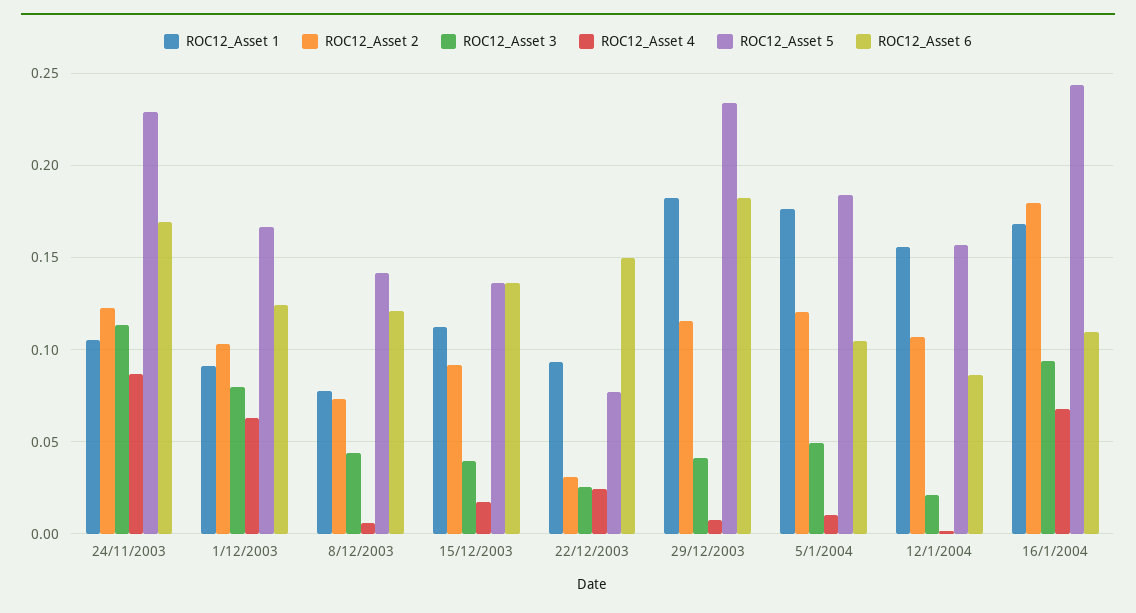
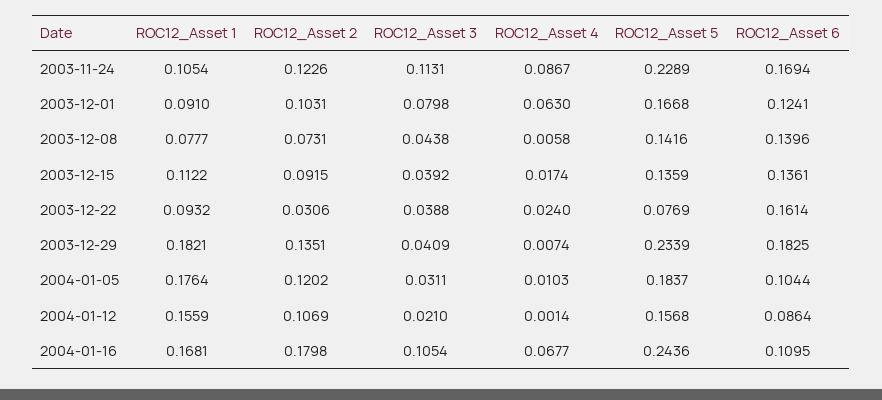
  {
    "ROC12_Asset 1": {
      "24/11/2003": 0.1054,
      "1/12/2003": 0.091,
      "8/12/2003": 0.0777,
      "15/12/2003": 0.1122,
      "22/12/2003": 0.0932,
      "29/12/2003": 0.1821,
      "5/1/2004": 0.1764,
      "12/1/2004": 0.1559,
      "16/1/2004": 0.1681
    },
    "ROC12_Asset 2": {
      "24/11/2003": 0.1226,
      "1/12/2003": 0.1031,
      "8/12/2003": 0.0731,
      "15/12/2003": 0.0915,
      "22/12/2003": 0.0306,
-     "29/12/2003": 0.115,
+     "29/12/2003": 0.1351,
      "5/1/2004": 0.1202,
      "12/1/2004": 0.1069,
      "16/1/2004": 0.1798
    },
    "ROC12_Asset 3": {
      "24/11/2003": 0.1131,
      "1/12/2003": 0.0798,
      "8/12/2003": 0.0438,
      "15/12/2003": 0.0392,
-     "22/12/2003": 0.025,
+     "22/12/2003": 0.0388,
      "29/12/2003": 0.0409,
-     "5/1/2004": 0.05,
+     "5/1/2004": 0.0311,
      "12/1/2004": 0.021,
-     "16/1/2004": 0.095
+     "16/1/2004": 0.1054
    },
    "ROC12_Asset 4": {
      "24/11/2003": 0.0867,
      "1/12/2003": 0.063,
      "8/12/2003": 0.0058,
      "15/12/2003": 0.0174,
      "22/12/2003": 0.024,
      "29/12/2003": 0.0074,
      "5/1/2004": 0.0103,
      "12/1/2004": 0.0014,
      "16/1/2004": 0.0677
    },
    "ROC12_Asset 5": {
      "24/11/2003": 0.2289,
      "1/12/2003": 0.1668,
      "8/12/2003": 0.1416,
      "15/12/2003": 0.1359,
      "22/12/2003": 0.0769,
      "29/12/2003": 0.2339,
      "5/1/2004": 0.1837,
      "12/1/2004": 0.1568,
      "16/1/2004": 0.2436
    },
    "ROC12_Asset 6": {
      "24/11/2003": 0.1694,
      "1/12/2003": 0.1241,
-     "8/12/2003": 0.12,
+     "8/12/2003": 0.1396,
      "15/12/2003": 0.1361,
-     "22/12/2003": 0.15,
+     "22/12/2003": 0.1614,
      "29/12/2003": 0.1825,
      "5/1/2004": 0.1044,
      "12/1/2004": 0.0864,
      "16/1/2004": 0.1095
    }
  }

